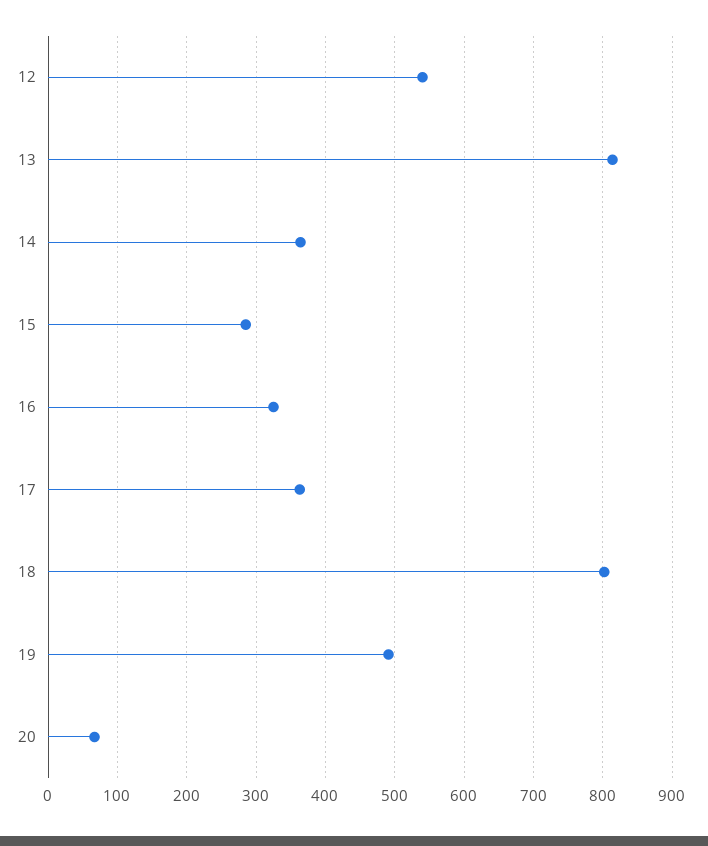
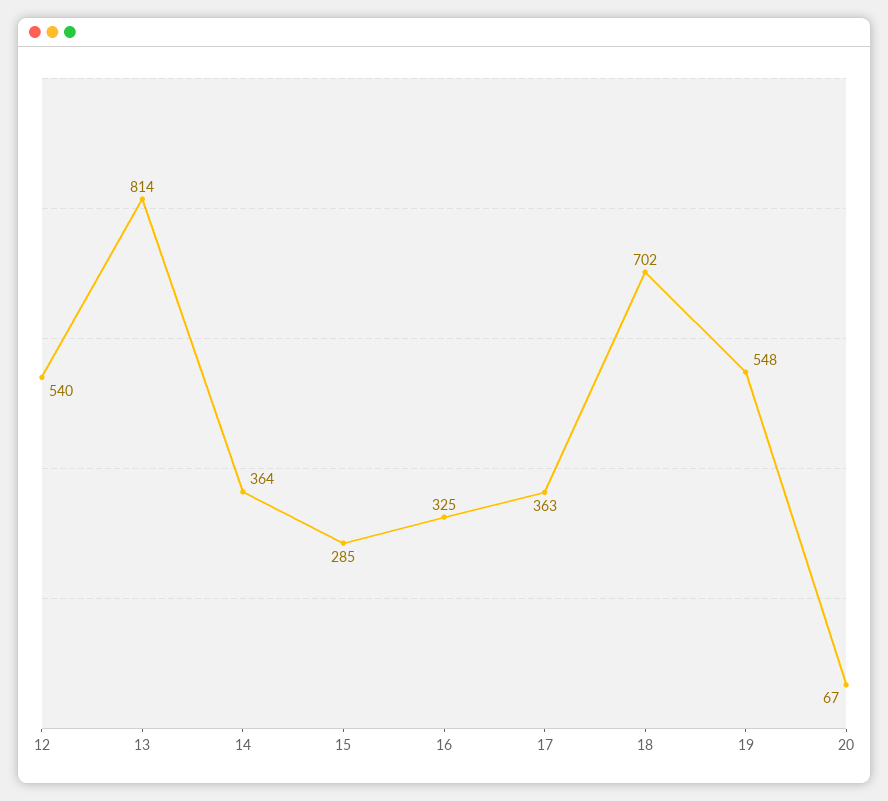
  {
    "12": 540,
    "13": 814,
    "14": 364,
    "15": 285,
    "16": 325,
    "17": 363,
-   "18": 800,
+   "18": 702,
-   "19": 490,
+   "19": 548,
    "20": 67
  }

